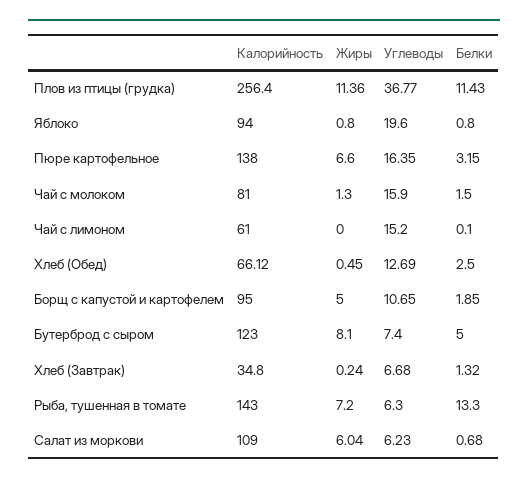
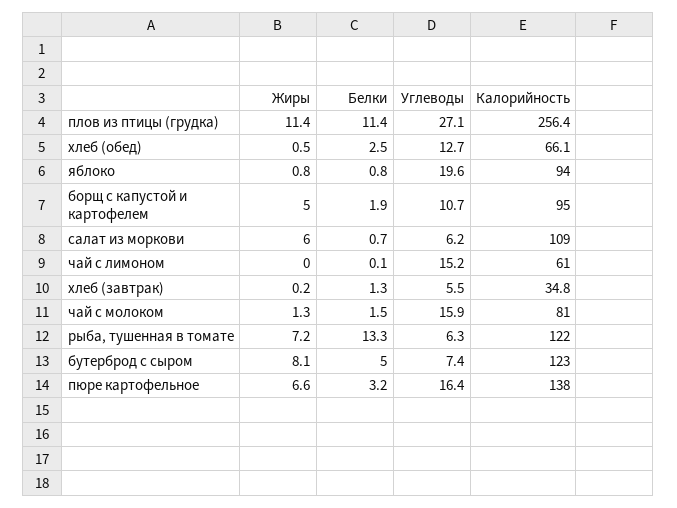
  {
    "Калорийность": {
      "Плов из птицы (грудка)": 256.4,
      "Яблоко": 94,
      "Пюре картофельное": 138,
      "Чай с молоком": 81,
      "Чай с лимоном": 61,
      "Хлеб (Обед)": 66.12,
      "Борщ с капустой и картофелем": 95,
      "Бутерброд с сыром": 123,
      "Хлеб (Завтрак)": 34.8,
-     "Рыба, тушенная в томате": 143,
+     "Рыба, тушенная в томате": 122,
      "Салат из моркови": 109
    },
    "Жиры": {
      "Плов из птицы (грудка)": 11.36,
      "Яблоко": 0.8,
      "Пюре картофельное": 6.6,
      "Чай с молоком": 1.3,
      "Чай с лимоном": 0,
      "Хлеб (Обед)": 0.45,
      "Борщ с капустой и картофелем": 5,
      "Бутерброд с сыром": 8.1,
      "Хлеб (Завтрак)": 0.24,
      "Рыба, тушенная в томате": 7.2,
      "Салат из моркови": 6.04
    },
    "Углеводы": {
-     "Плов из птицы (грудка)": 36.77,
+     "Плов из птицы (грудка)": 27.1,
      "Яблоко": 19.6,
      "Пюре картофельное": 16.35,
      "Чай с молоком": 15.9,
      "Чай с лимоном": 15.2,
      "Хлеб (Обед)": 12.69,
      "Борщ с капустой и картофелем": 10.65,
      "Бутерброд с сыром": 7.4,
-     "Хлеб (Завтрак)": 6.68,
+     "Хлеб (Завтрак)": 5.5,
      "Рыба, тушенная в томате": 6.3,
      "Салат из моркови": 6.23
    },
    "Белки": {
      "Плов из птицы (грудка)": 11.43,
      "Яблоко": 0.8,
      "Пюре картофельное": 3.15,
      "Чай с молоком": 1.5,
      "Чай с лимоном": 0.1,
      "Хлеб (Обед)": 2.5,
      "Борщ с капустой и картофелем": 1.85,
      "Бутерброд с сыром": 5,
      "Хлеб (Завтрак)": 1.32,
      "Рыба, тушенная в томате": 13.3,
      "Салат из моркови": 0.68
    }
  }

